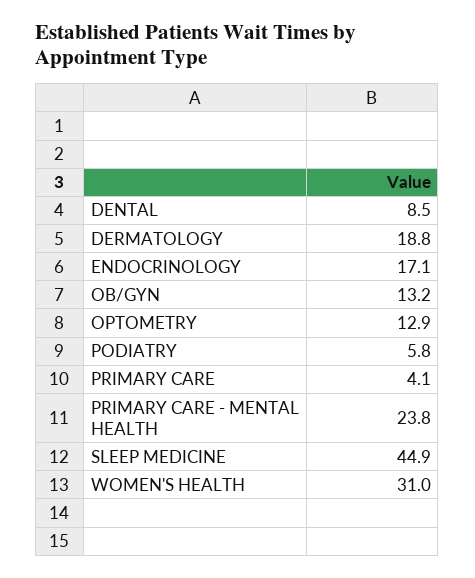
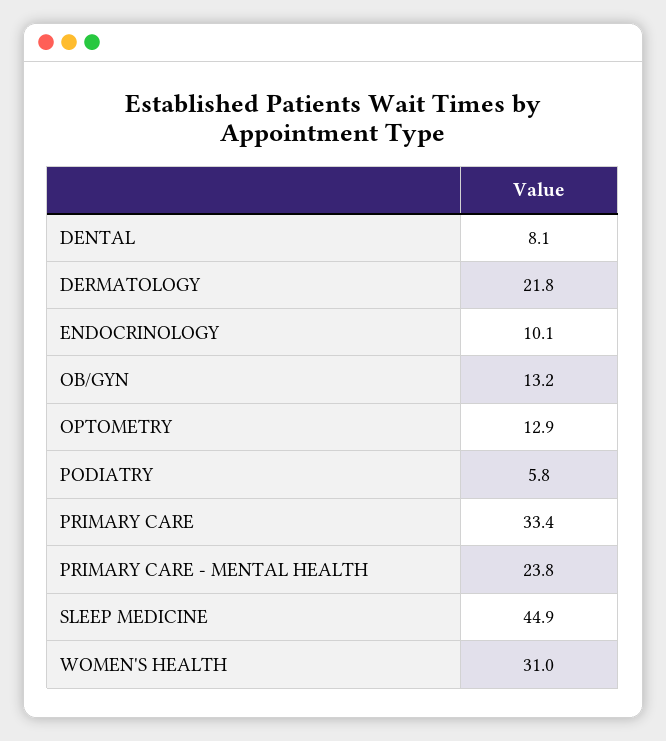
  {
-   "DENTAL": 8.5,
+   "DENTAL": 8.1,
-   "DERMATOLOGY": 18.8,
+   "DERMATOLOGY": 21.8,
-   "ENDOCRINOLOGY": 17.1,
+   "ENDOCRINOLOGY": 10.1,
    "OB/GYN": 13.2,
    "OPTOMETRY": 12.9,
    "PODIATRY": 5.8,
-   "PRIMARY CARE": 4.1,
+   "PRIMARY CARE": 33.4,
    "PRIMARY CARE - MENTAL HEALTH": 23.8,
    "SLEEP MEDICINE": 44.9,
    "WOMEN'S HEALTH": 31
  }

